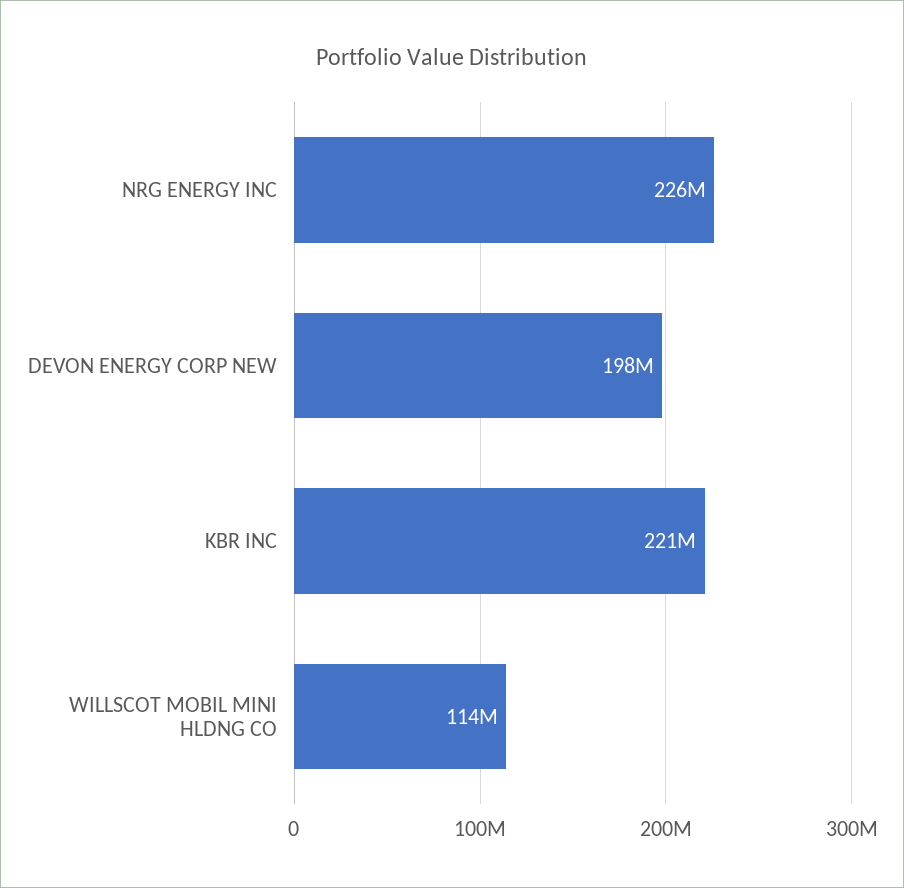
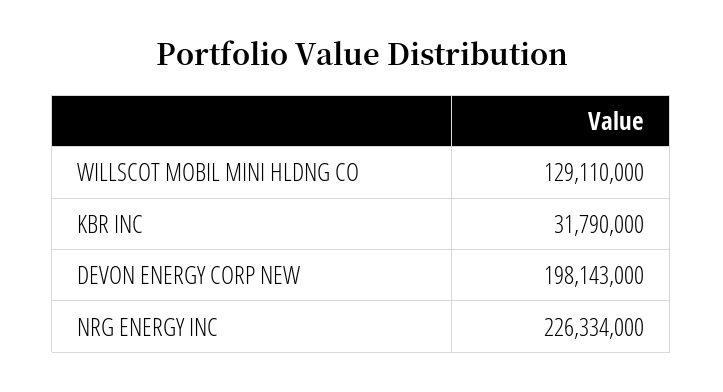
  {
    "NRG ENERGY INC": 226334000,
    "DEVON ENERGY CORP NEW": 198143000,
-   "KBR INC": 221000000,
+   "KBR INC": 31790000,
-   "WILLSCOT MOBIL MINI HLDNG CO": 114000000
+   "WILLSCOT MOBIL MINI HLDNG CO": 129110000
  }

